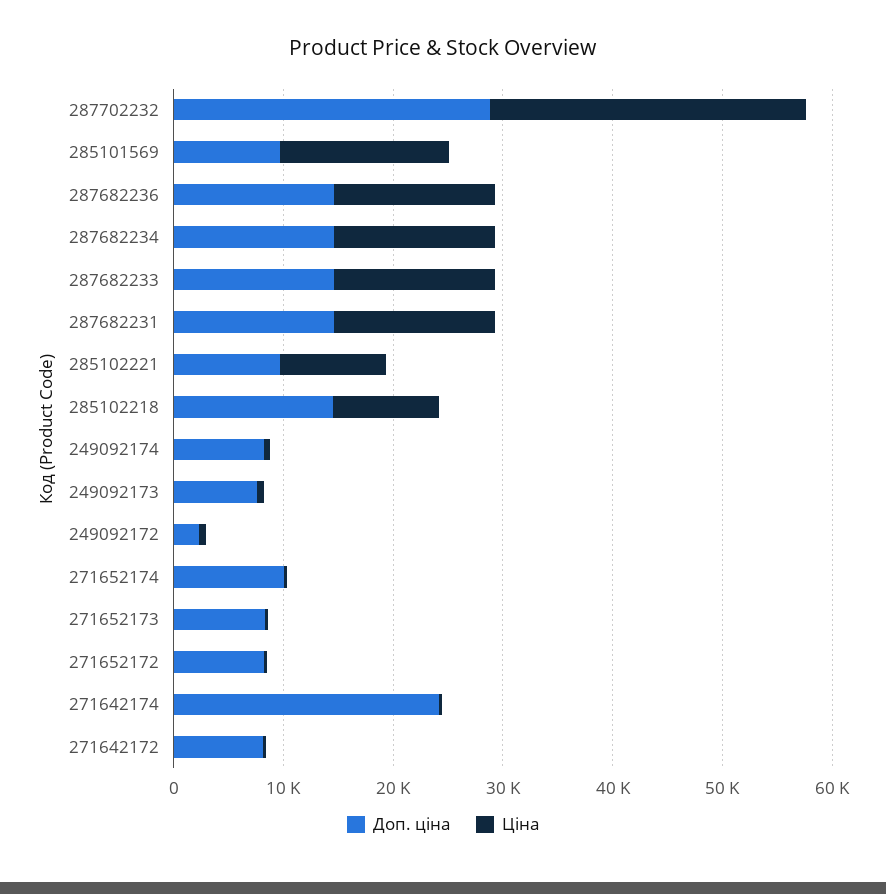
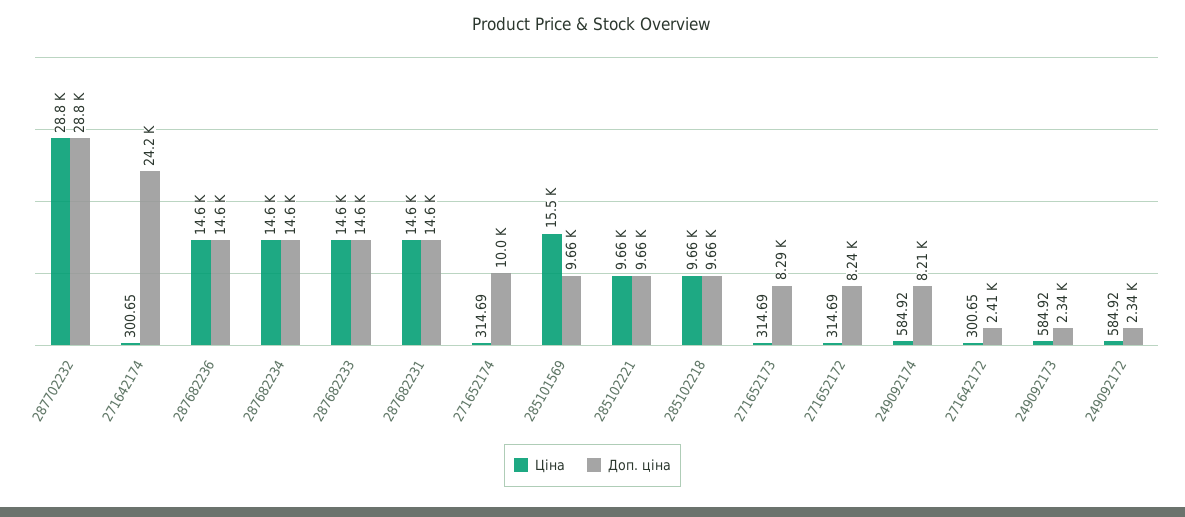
  {
    "Доп. ціна": {
      "287702232": 28800,
      "285101569": 9660,
      "287682236": 14600,
      "287682234": 14600,
      "287682233": 14600,
      "287682231": 14600,
      "285102221": 9660,
-     "285102218": 14000,
+     "285102218": 9660,
      "249092174": 8210,
-     "249092173": 8000,
+     "249092173": 2340,
      "249092172": 2340,
      "271652174": 10000,
      "271652173": 8290,
      "271652172": 8240,
      "271642174": 24200,
-     "271642172": 8000
+     "271642172": 2410
    },
    "Ціна": {
      "287702232": 28800,
      "285101569": 15500,
      "287682236": 14600,
      "287682234": 14600,
      "287682233": 14600,
      "287682231": 14600,
      "285102221": 9660,
      "285102218": 9660,
      "249092174": 584.92,
      "249092173": 584.92,
      "249092172": 584.92,
      "271652174": 314.69,
      "271652173": 314.69,
      "271652172": 314.69,
      "271642174": 300.65,
      "271642172": 300.65
    }
  }

